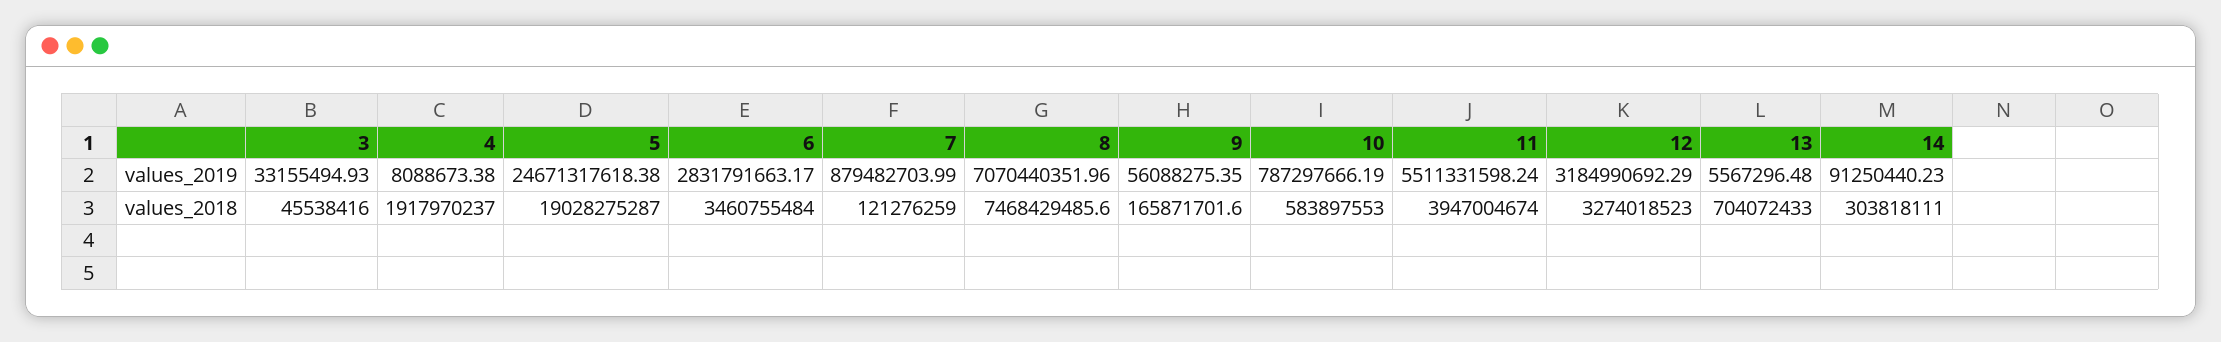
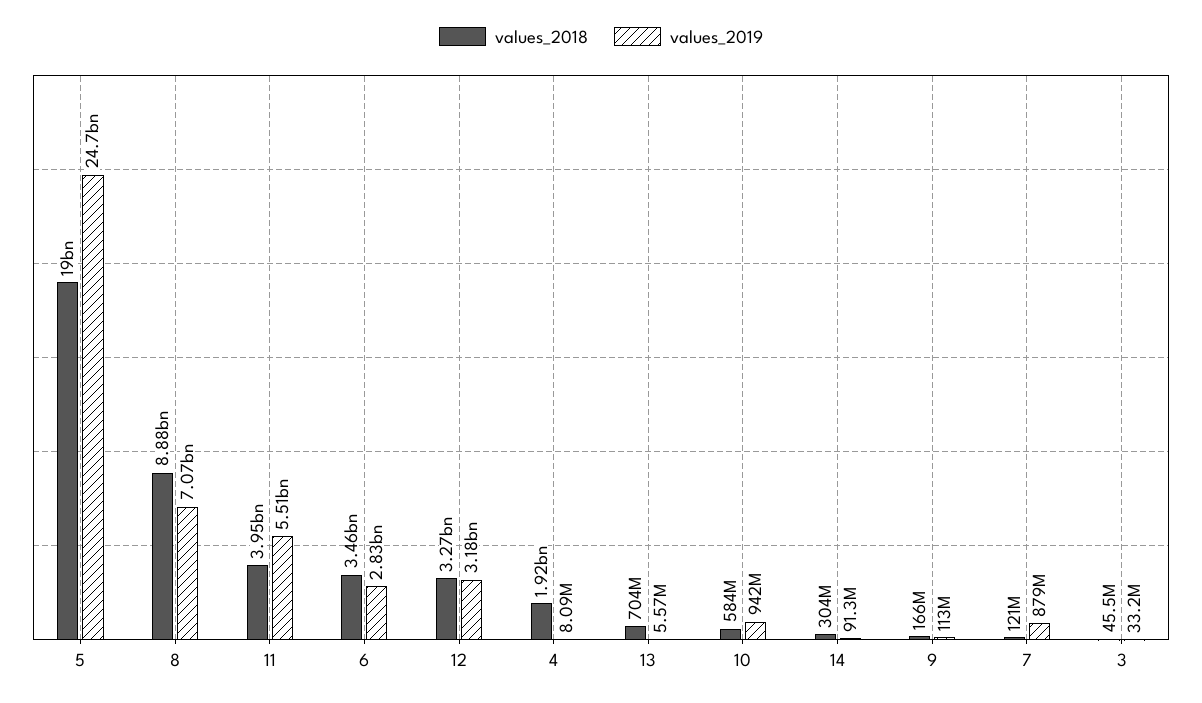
  {
    "values_2019": {
      "3": 33155494.93,
      "4": 8088673.38,
      "5": 24671317618.38,
      "6": 2831791663.17,
      "7": 879482703.99,
      "8": 7070440351.96,
-     "9": 56088275.35,
+     "9": 113000000,
-     "10": 787297666.19,
+     "10": 942000000,
      "11": 5511331598.24,
      "12": 3184990692.29,
      "13": 5567296.48,
      "14": 91250440.23
    },
    "values_2018": {
      "3": 45538416,
      "4": 1917970237,
      "5": 19028275287,
      "6": 3460755484,
      "7": 121276259,
-     "8": 7468429485.6,
+     "8": 8880000000,
      "9": 165871701.6,
      "10": 583897553,
      "11": 3947004674,
      "12": 3274018523,
      "13": 704072433,
      "14": 303818111
    }
  }

